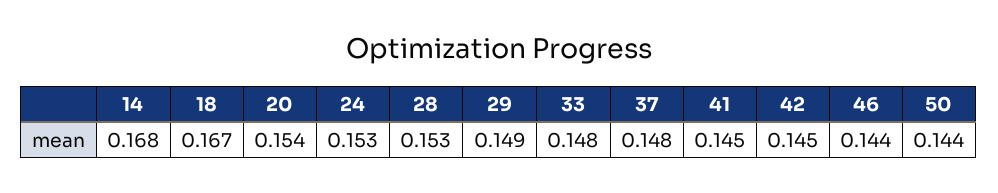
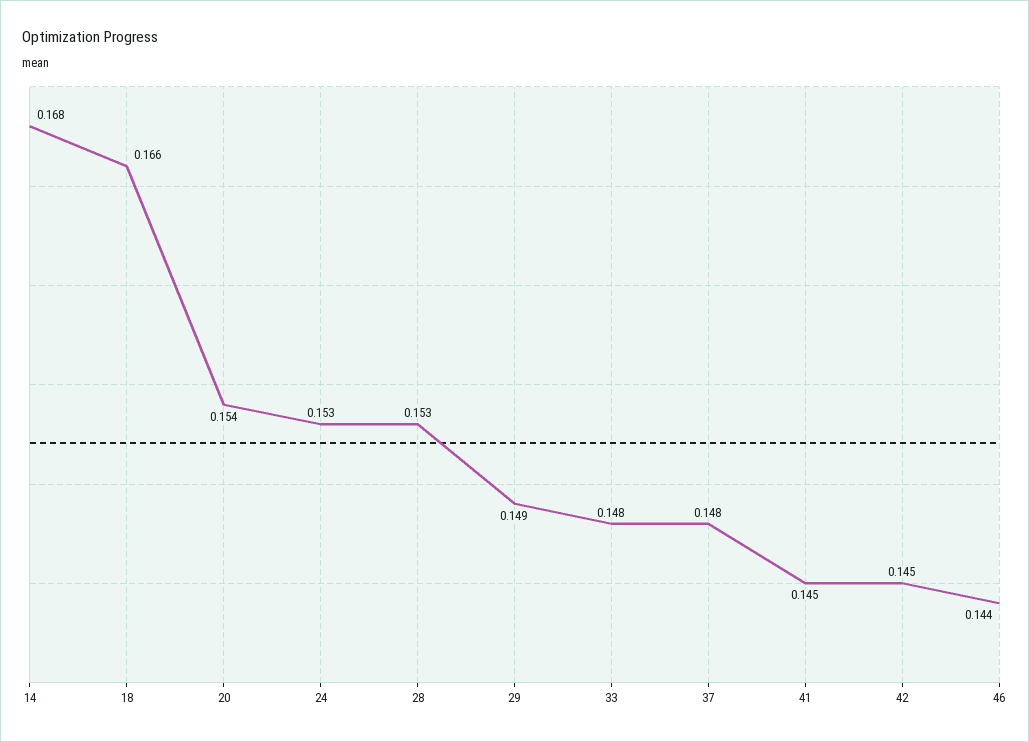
  {
    "14": 0.168,
-   "18": 0.167,
+   "18": 0.166,
    "20": 0.154,
    "24": 0.153,
    "28": 0.153,
    "29": 0.149,
    "33": 0.148,
    "37": 0.148,
    "41": 0.145,
    "42": 0.145,
-   "46": 0.144,
+   "46": 0.144
-   "50": 0.144
  }

